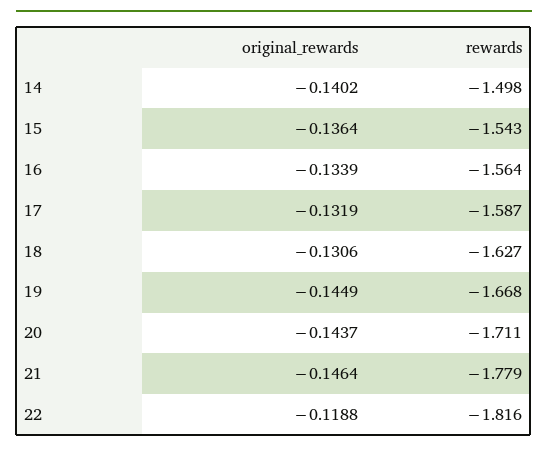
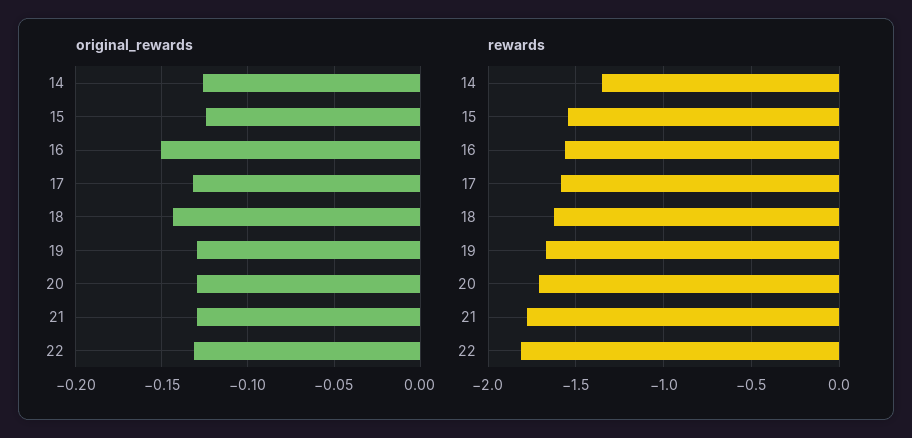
  {
    "original_rewards": {
-     "14": -0.1402,
+     "14": -0.125,
-     "15": -0.1364,
+     "15": -0.125,
-     "16": -0.1339,
+     "16": -0.15,
      "17": -0.1319,
-     "18": -0.1306,
+     "18": -0.145,
-     "19": -0.1449,
+     "19": -0.13,
-     "20": -0.1437,
+     "20": -0.13,
-     "21": -0.1464,
+     "21": -0.13,
-     "22": -0.1188
+     "22": -0.13
    },
    "rewards": {
-     "14": -1.498,
+     "14": -1.35,
      "15": -1.543,
      "16": -1.564,
      "17": -1.587,
      "18": -1.627,
      "19": -1.668,
      "20": -1.711,
      "21": -1.779,
      "22": -1.816
    }
  }

